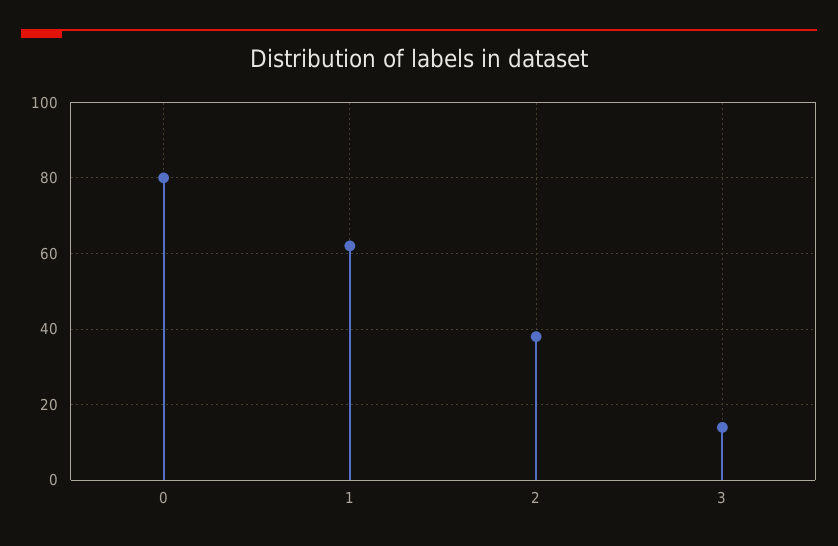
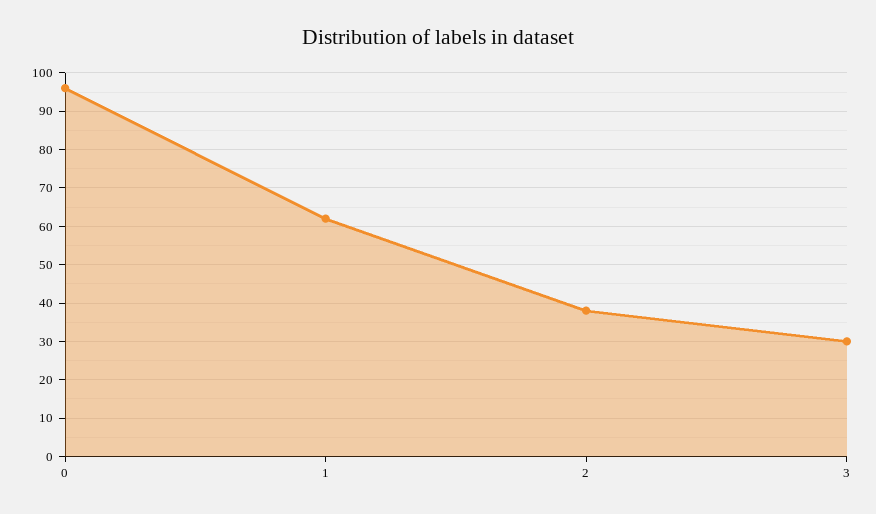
  {
-   "0": 80,
+   "0": 95,
    "1": 60,
    "2": 40,
-   "3": 15
+   "3": 30
  }

